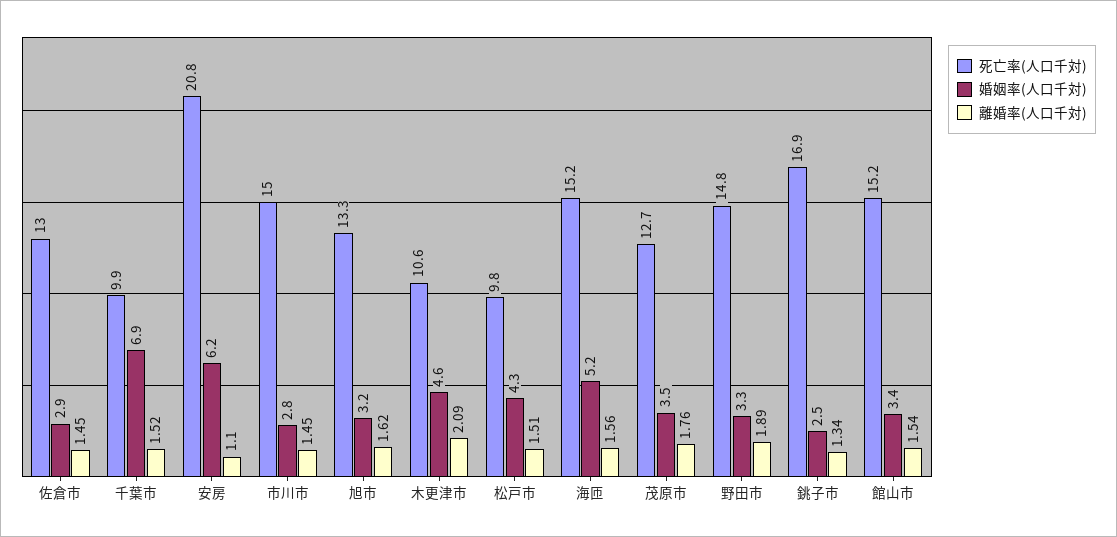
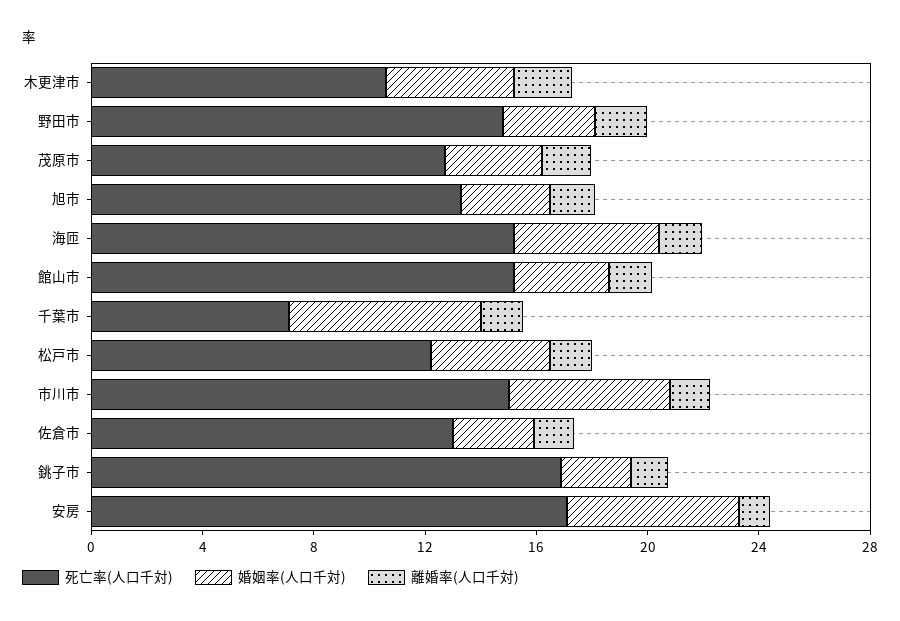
  {
    "死亡率(人口千対)": {
      "佐倉市": 13,
-     "千葉市": 9.9,
+     "千葉市": 7,
-     "安房": 20.8,
+     "安房": 17,
      "市川市": 15,
      "旭市": 13.3,
      "木更津市": 10.6,
-     "松戸市": 9.8,
+     "松戸市": 12,
      "海匝": 15.2,
      "茂原市": 12.7,
      "野田市": 14.8,
      "銚子市": 16.9,
      "館山市": 15.2
    },
    "婚姻率(人口千対)": {
      "佐倉市": 2.9,
      "千葉市": 6.9,
      "安房": 6.2,
-     "市川市": 2.8,
+     "市川市": 6,
      "旭市": 3.2,
      "木更津市": 4.6,
      "松戸市": 4.3,
      "海匝": 5.2,
      "茂原市": 3.5,
      "野田市": 3.3,
      "銚子市": 2.5,
      "館山市": 3.4
    },
    "離婚率(人口千対)": {
      "佐倉市": 1.45,
      "千葉市": 1.52,
      "安房": 1.1,
      "市川市": 1.45,
      "旭市": 1.62,
      "木更津市": 2.09,
      "松戸市": 1.51,
      "海匝": 1.56,
      "茂原市": 1.76,
      "野田市": 1.89,
      "銚子市": 1.34,
      "館山市": 1.54
    }
  }

